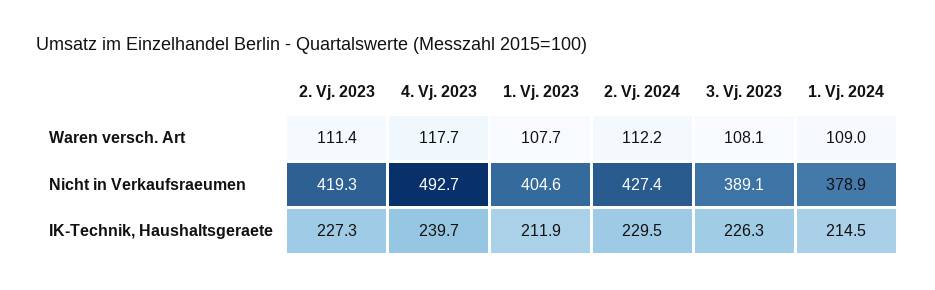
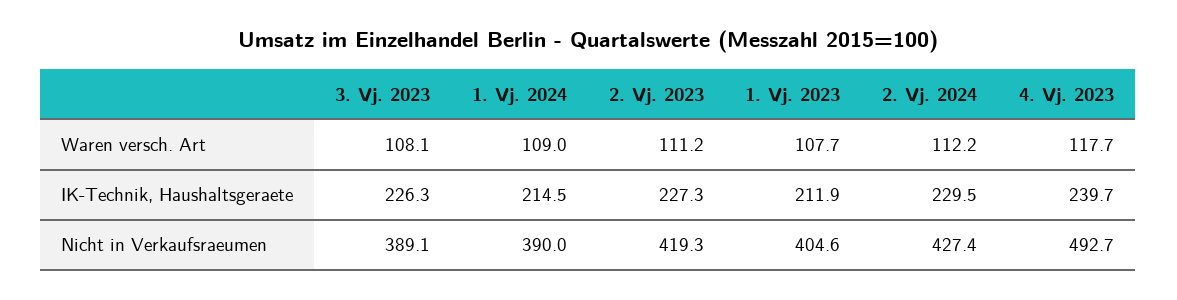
  {
    "2. Vj. 2023": {
-     "Waren versch. Art": 111.4,
+     "Waren versch. Art": 111.2,
      "Nicht in Verkaufsraeumen": 419.3,
      "IK-Technik, Haushaltsgeraete": 227.3
    },
    "4. Vj. 2023": {
      "Waren versch. Art": 117.7,
      "Nicht in Verkaufsraeumen": 492.7,
      "IK-Technik, Haushaltsgeraete": 239.7
    },
    "1. Vj. 2023": {
      "Waren versch. Art": 107.7,
      "Nicht in Verkaufsraeumen": 404.6,
      "IK-Technik, Haushaltsgeraete": 211.9
    },
    "2. Vj. 2024": {
      "Waren versch. Art": 112.2,
      "Nicht in Verkaufsraeumen": 427.4,
      "IK-Technik, Haushaltsgeraete": 229.5
    },
    "3. Vj. 2023": {
      "Waren versch. Art": 108.1,
      "Nicht in Verkaufsraeumen": 389.1,
      "IK-Technik, Haushaltsgeraete": 226.3
    },
    "1. Vj. 2024": {
      "Waren versch. Art": 109,
-     "Nicht in Verkaufsraeumen": 378.9,
+     "Nicht in Verkaufsraeumen": 390,
      "IK-Technik, Haushaltsgeraete": 214.5
    }
  }

